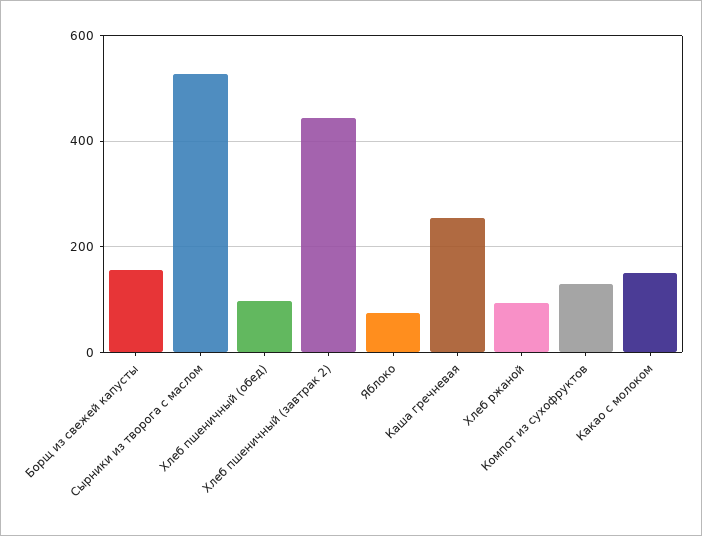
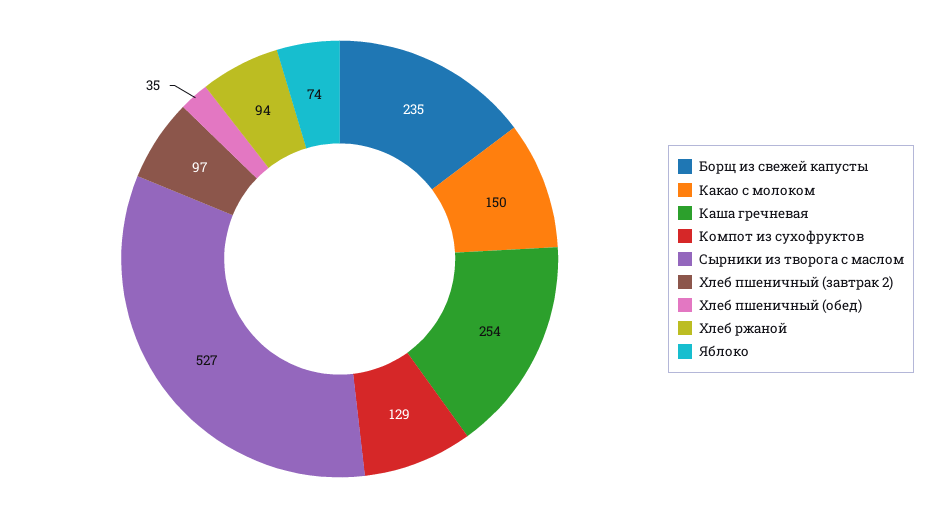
  {
-   "Борщ из свежей капусты": 160,
+   "Борщ из свежей капусты": 235,
    "Сырники из творога с маслом": 527,
-   "Хлеб пшеничный (обед)": 100,
+   "Хлеб пшеничный (обед)": 35,
-   "Хлеб пшеничный (завтрак 2)": 440,
+   "Хлеб пшеничный (завтрак 2)": 97,
    "Яблоко": 74,
    "Каша гречневая": 254,
    "Хлеб ржаной": 94,
    "Компот из сухофруктов": 129,
    "Какао с молоком": 150
  }

